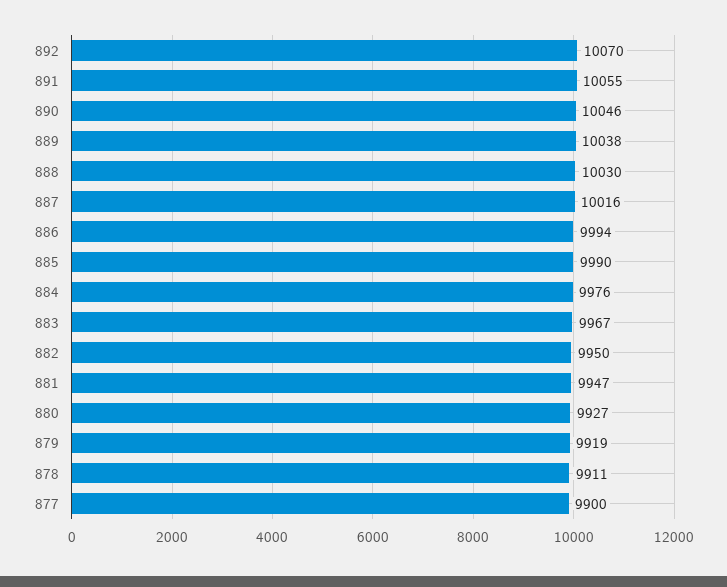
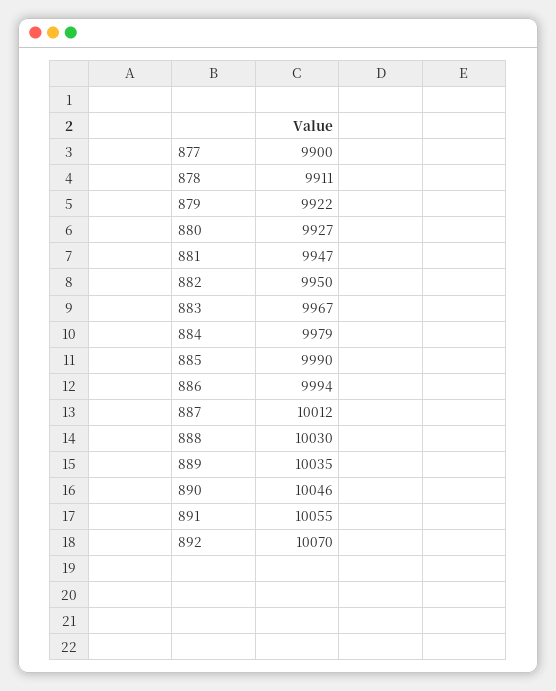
  {
    "892": 10070,
    "891": 10055,
    "890": 10046,
-   "889": 10038,
+   "889": 10035,
    "888": 10030,
-   "887": 10016,
+   "887": 10012,
    "886": 9994,
    "885": 9990,
-   "884": 9976,
+   "884": 9979,
    "883": 9967,
    "882": 9950,
    "881": 9947,
    "880": 9927,
-   "879": 9919,
+   "879": 9922,
    "878": 9911,
    "877": 9900
  }

